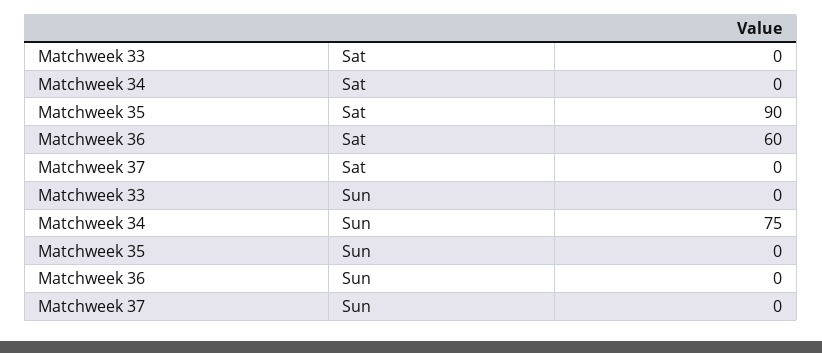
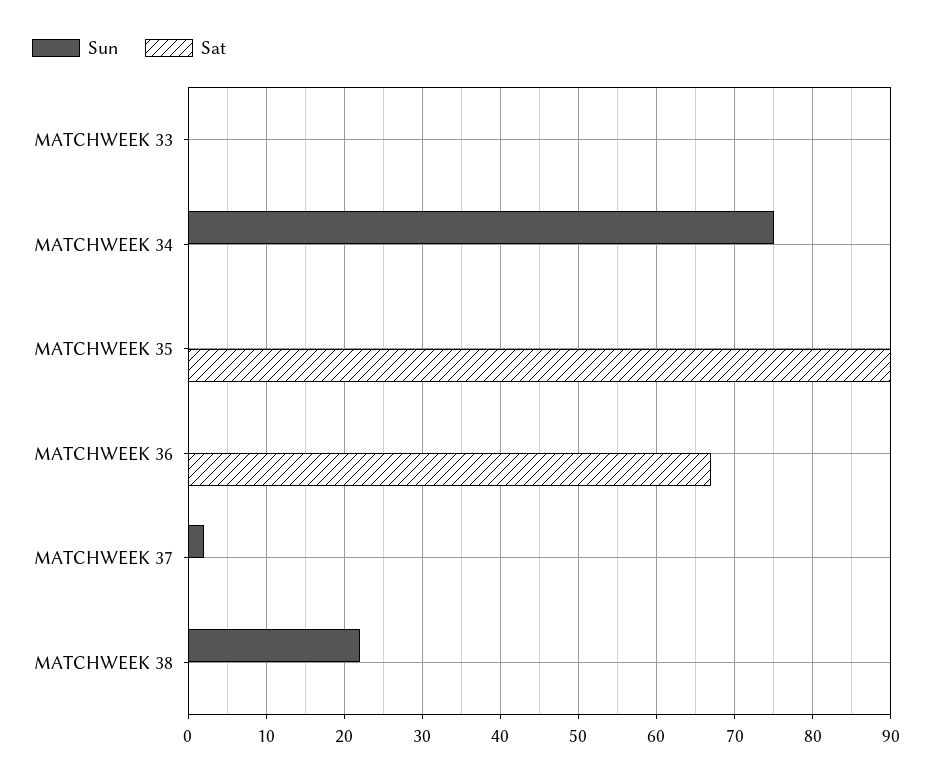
  {
    "Sat": {
      "Matchweek 33": 0,
      "Matchweek 34": 0,
      "Matchweek 35": 90,
-     "Matchweek 36": 60,
+     "Matchweek 36": 67,
-     "Matchweek 37": 0
+     "Matchweek 37": 0,
+     "MATCHWEEK 38": 0
    },
    "Sun": {
      "Matchweek 33": 0,
      "Matchweek 34": 75,
      "Matchweek 35": 0,
      "Matchweek 36": 0,
-     "Matchweek 37": 0
+     "Matchweek 37": 2,
+     "MATCHWEEK 38": 22
    }
  }

